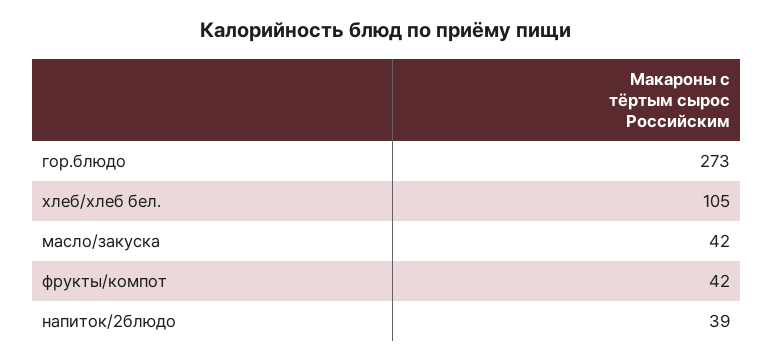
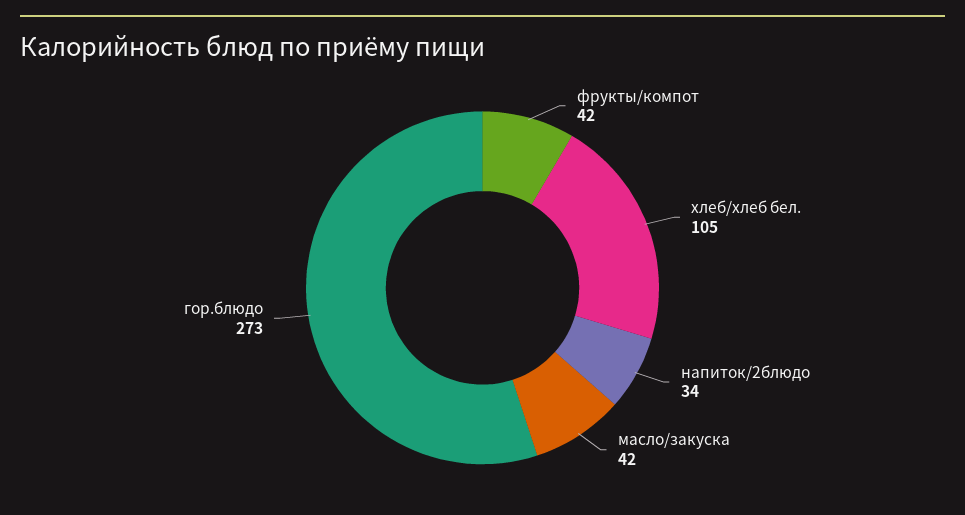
  {
    "гор.блюдо": 273,
    "хлеб/хлеб бел.": 105,
    "масло/закуска": 42,
    "фрукты/компот": 42,
-   "напиток/2блюдо": 39
+   "напиток/2блюдо": 34
  }

